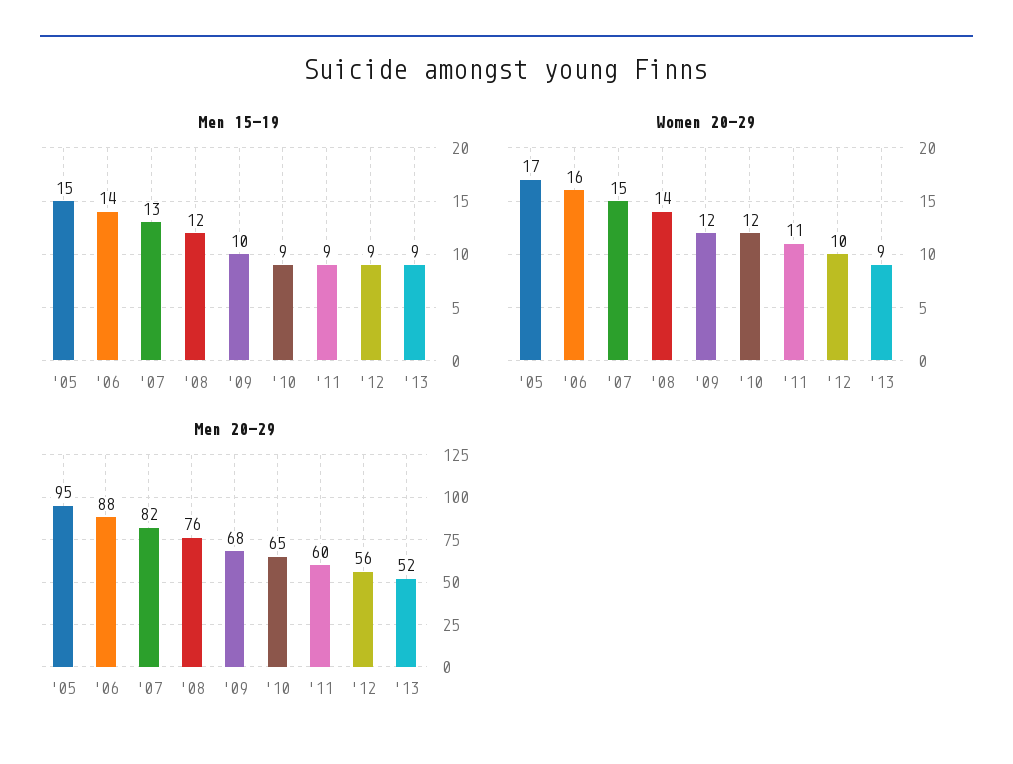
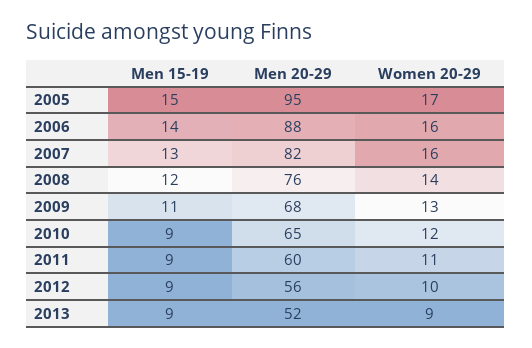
  {
    "Men 15-19": {
      "'05": 15,
      "'06": 14,
      "'07": 13,
      "'08": 12,
-     "'09": 10,
+     "'09": 11,
      "'10": 9,
      "'11": 9,
      "'12": 9,
      "'13": 9
    },
    "Women 20-29": {
      "'05": 17,
      "'06": 16,
-     "'07": 15,
+     "'07": 16,
      "'08": 14,
-     "'09": 12,
+     "'09": 13,
      "'10": 12,
      "'11": 11,
      "'12": 10,
      "'13": 9
    },
    "Men 20-29": {
      "'05": 95,
      "'06": 88,
      "'07": 82,
      "'08": 76,
      "'09": 68,
      "'10": 65,
      "'11": 60,
      "'12": 56,
      "'13": 52
    }
  }

